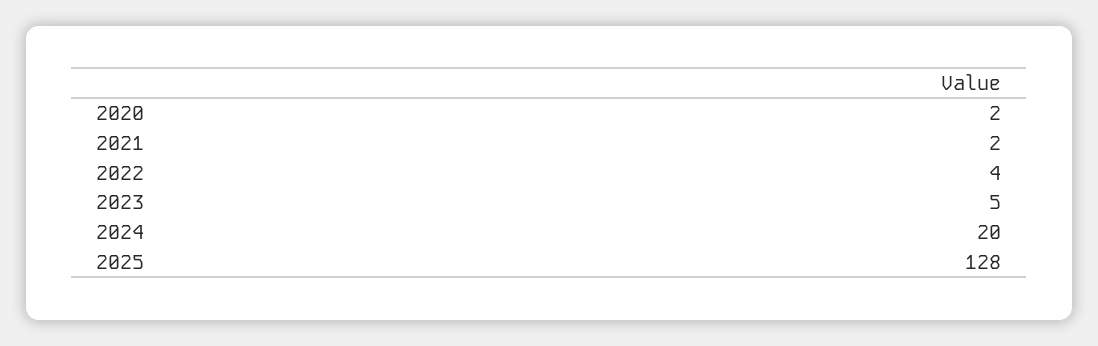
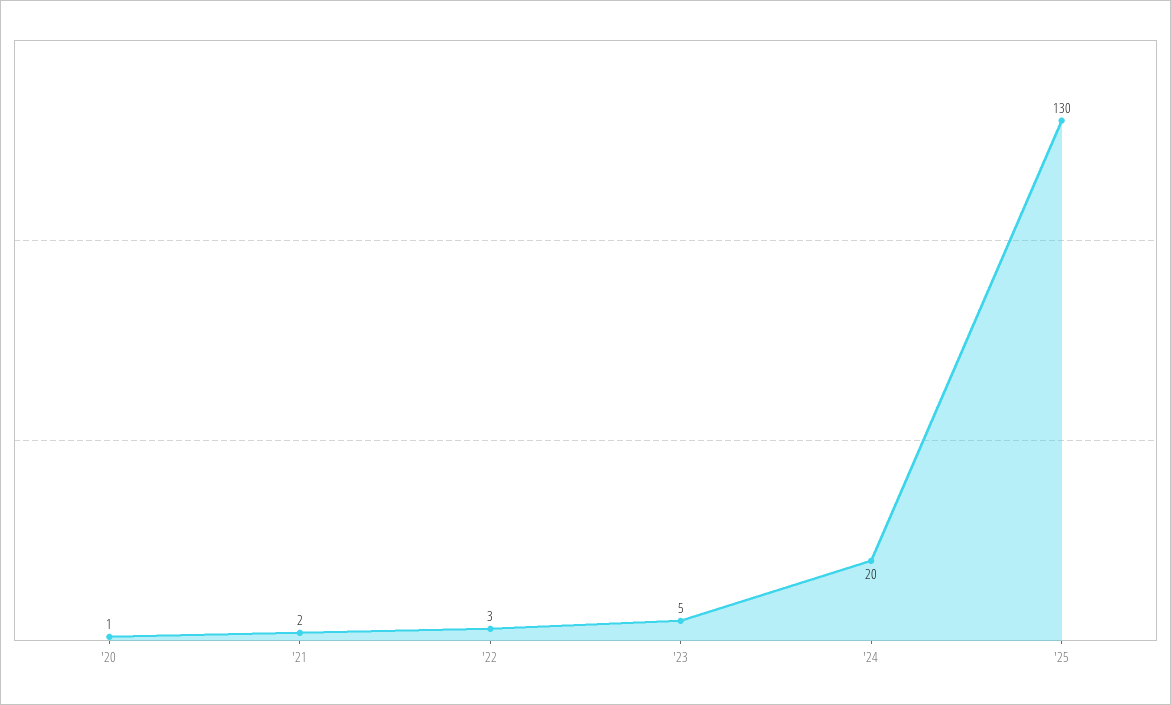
  {
-   "2020": 2,
+   "2020": 1,
    "2021": 2,
-   "2022": 4,
+   "2022": 3,
    "2023": 5,
    "2024": 20,
-   "2025": 128
+   "2025": 130
  }

